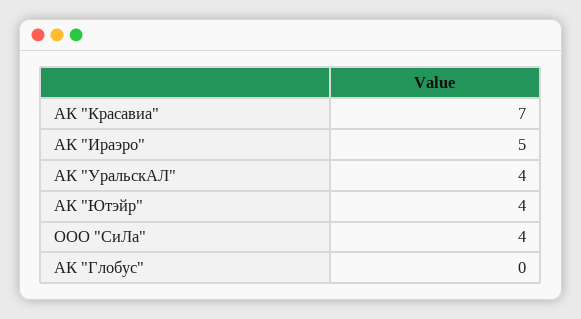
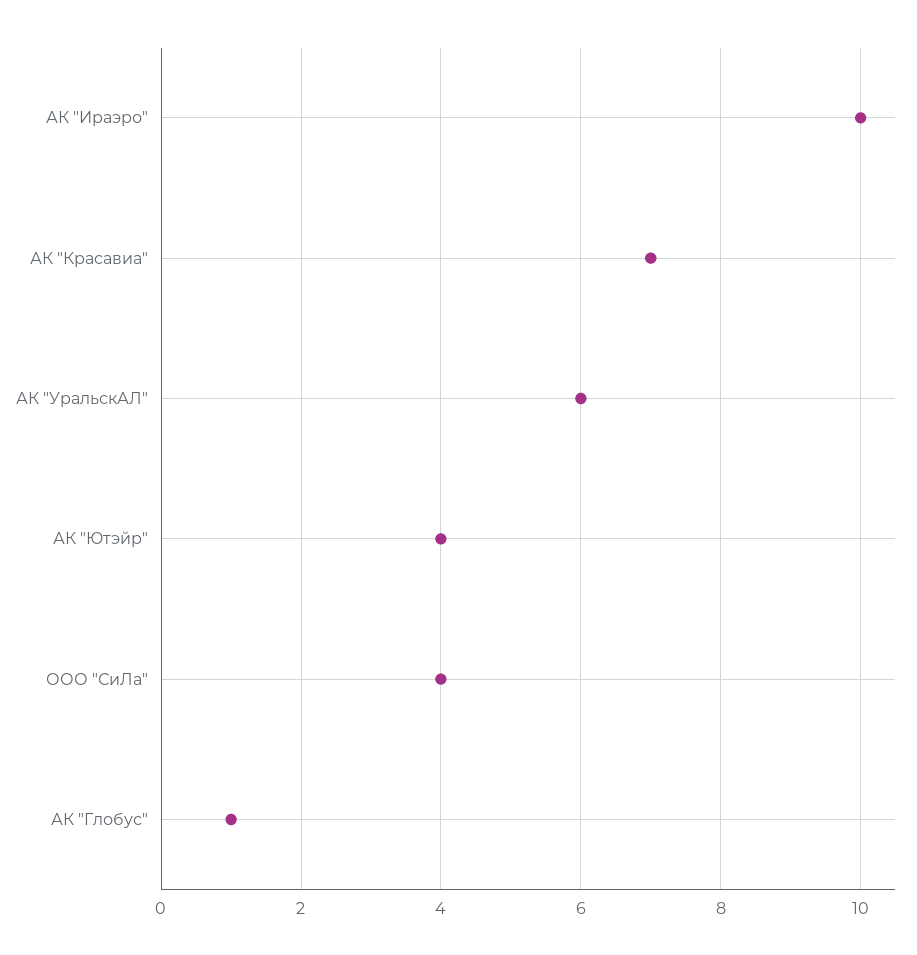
  {
    "АК \"Красавиа\"": 7,
-   "АК \"Ираэро\"": 5,
+   "АК \"Ираэро\"": 10,
-   "АК \"УральскАЛ\"": 4,
+   "АК \"УральскАЛ\"": 6,
    "АК \"Ютэйр\"": 4,
    "ООО \"СиЛа\"": 4,
-   "АК \"Глобус\"": 0
+   "АК \"Глобус\"": 1
  }

